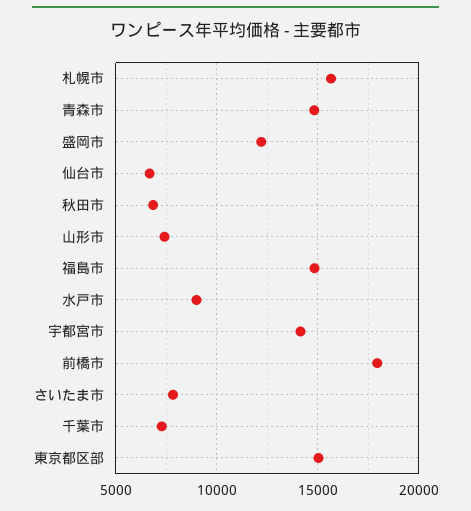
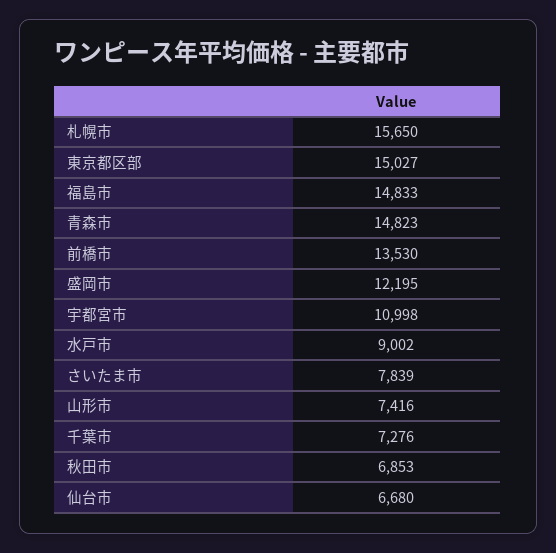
  {
    "札幌市": 15650,
    "青森市": 14823,
    "盛岡市": 12195,
    "仙台市": 6680,
    "秋田市": 6853,
    "山形市": 7416,
    "福島市": 14833,
    "水戸市": 9002,
-   "宇都宮市": 14000,
+   "宇都宮市": 10998,
-   "前橋市": 18000,
+   "前橋市": 13530,
    "さいたま市": 7839,
    "千葉市": 7276,
    "東京都区部": 15027
  }

